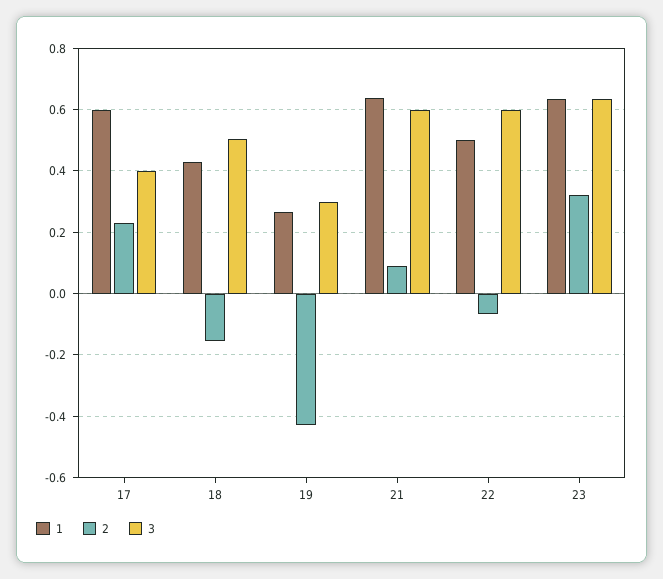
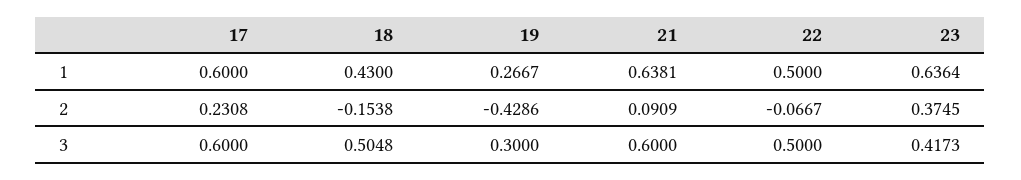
  {
    "1": {
      "17": 0.6,
      "18": 0.43,
      "19": 0.2667,
      "21": 0.6381,
      "22": 0.5,
      "23": 0.6364
    },
    "2": {
      "17": 0.2308,
      "18": -0.1538,
      "19": -0.4286,
      "21": 0.0909,
      "22": -0.0667,
-     "23": 0.32
+     "23": 0.3745
    },
    "3": {
-     "17": 0.4,
+     "17": 0.6,
      "18": 0.5048,
      "19": 0.3,
      "21": 0.6,
-     "22": 0.6,
+     "22": 0.5,
-     "23": 0.64
+     "23": 0.4173
    }
  }

